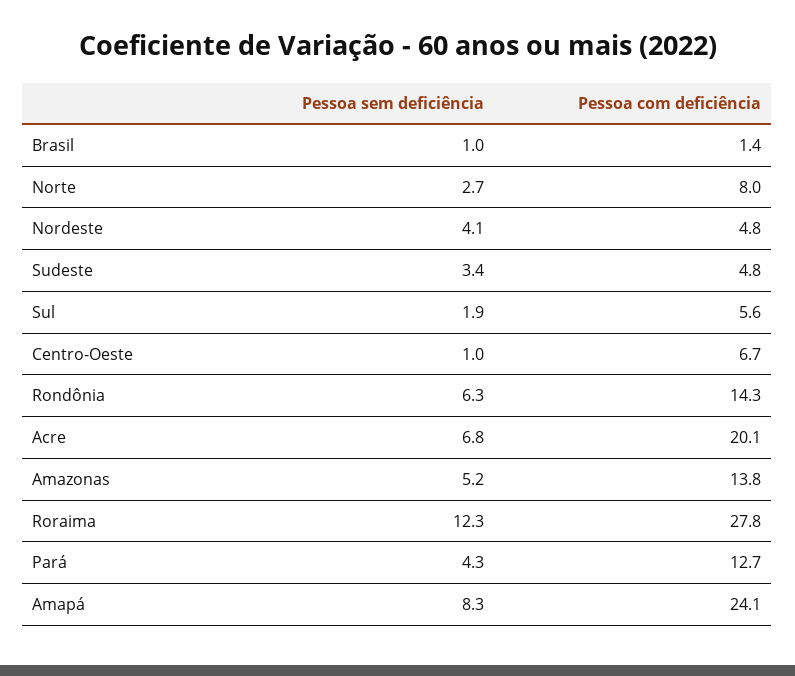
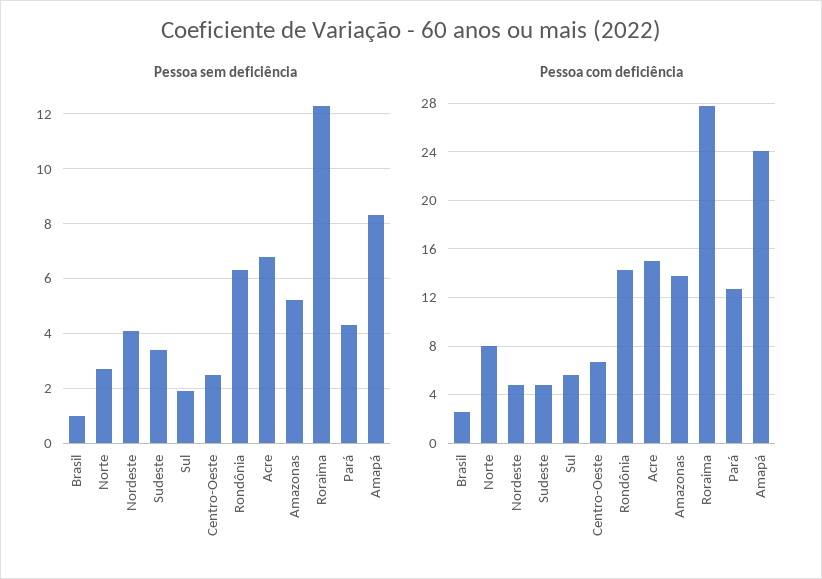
  {
    "Pessoa sem deficiência": {
      "Brasil": 1,
      "Norte": 2.7,
      "Nordeste": 4.1,
      "Sudeste": 3.4,
      "Sul": 1.9,
-     "Centro-Oeste": 1,
+     "Centro-Oeste": 2.5,
      "Rondônia": 6.3,
      "Acre": 6.8,
      "Amazonas": 5.2,
      "Roraima": 12.3,
      "Pará": 4.3,
      "Amapá": 8.3
    },
    "Pessoa com deficiência": {
-     "Brasil": 1.4,
+     "Brasil": 2.5,
      "Norte": 8,
      "Nordeste": 4.8,
      "Sudeste": 4.8,
      "Sul": 5.6,
      "Centro-Oeste": 6.7,
      "Rondônia": 14.3,
-     "Acre": 20.1,
+     "Acre": 15,
      "Amazonas": 13.8,
      "Roraima": 27.8,
      "Pará": 12.7,
      "Amapá": 24.1
    }
  }

